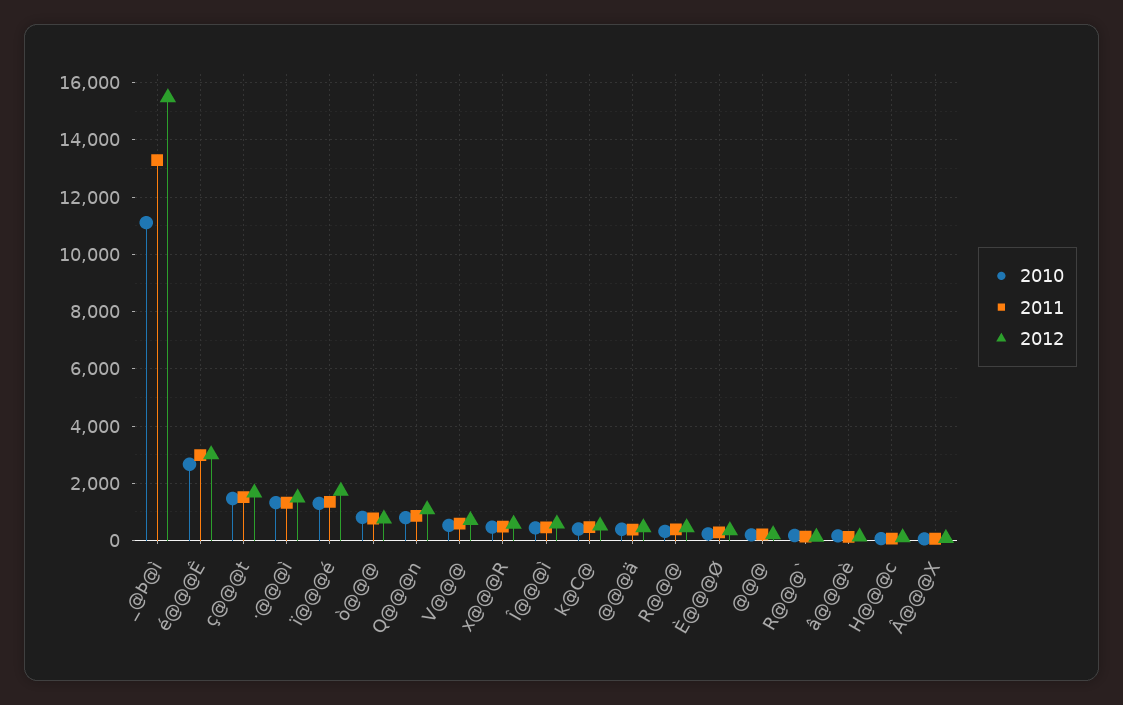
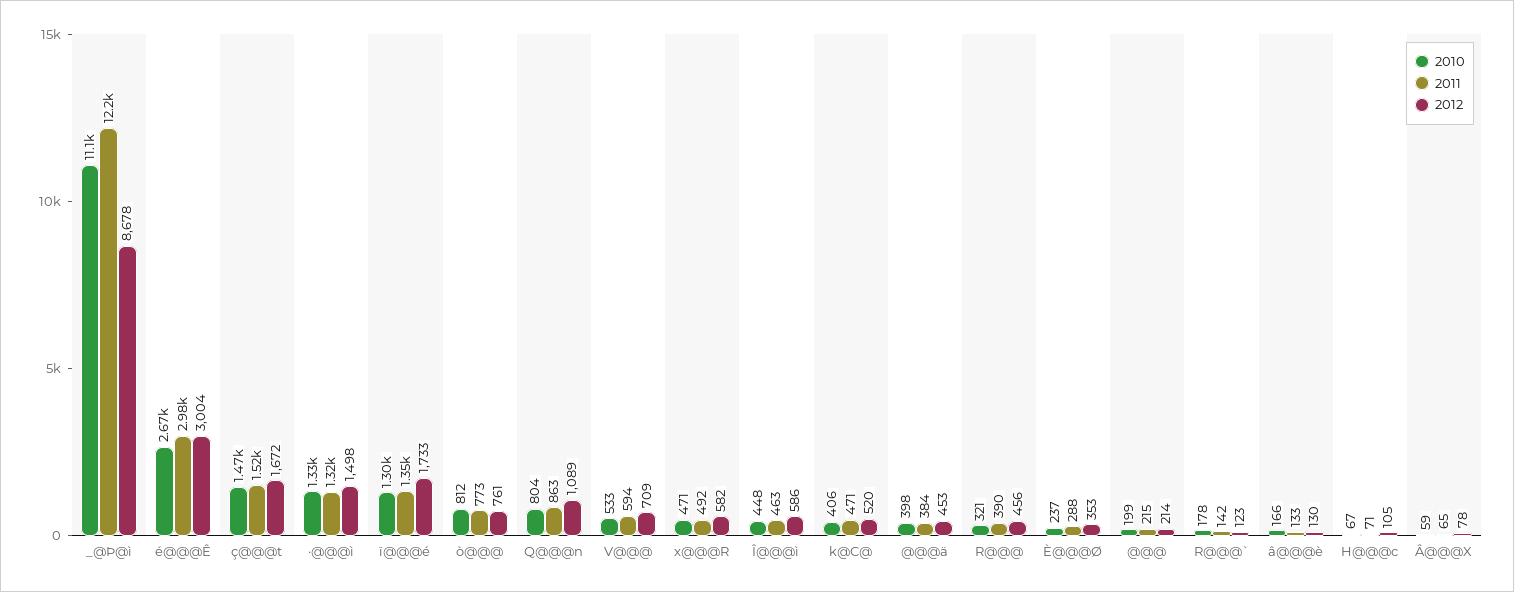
  {
    "2010": {
      "_@Þ@ì": 11100,
      "é@@@Ê": 2670,
      "ç@@@t": 1470,
      "·@@@ì": 1330,
      "ï@@@é": 1300,
      "ò@@@": 812,
      "Q@@@n": 804,
      "V@@@": 533,
      "x@@@R": 471,
      "Î@@@ì": 448,
      "k@C@": 406,
      "@@@ä": 398,
      "R@@@": 321,
      "È@@@Ø": 237,
      "@@@": 199,
      "R@@@`": 178,
      "â@@@è": 166,
      "H@@@c": 67,
      "Â@@@X": 59
    },
    "2011": {
-     "_@Þ@ì": 13250,
+     "_@Þ@ì": 12200,
      "é@@@Ê": 2980,
      "ç@@@t": 1520,
      "·@@@ì": 1320,
      "ï@@@é": 1350,
      "ò@@@": 773,
      "Q@@@n": 863,
      "V@@@": 594,
      "x@@@R": 492,
      "Î@@@ì": 463,
      "k@C@": 471,
      "@@@ä": 384,
      "R@@@": 390,
      "È@@@Ø": 288,
      "@@@": 215,
      "R@@@`": 142,
      "â@@@è": 133,
      "H@@@c": 71,
      "Â@@@X": 65
    },
    "2012": {
-     "_@Þ@ì": 15500,
+     "_@Þ@ì": 8678,
      "é@@@Ê": 3004,
      "ç@@@t": 1672,
      "·@@@ì": 1498,
      "ï@@@é": 1733,
      "ò@@@": 761,
      "Q@@@n": 1089,
      "V@@@": 709,
      "x@@@R": 582,
      "Î@@@ì": 586,
      "k@C@": 520,
      "@@@ä": 453,
      "R@@@": 456,
      "È@@@Ø": 353,
      "@@@": 214,
      "R@@@`": 123,
      "â@@@è": 130,
      "H@@@c": 105,
      "Â@@@X": 78
    }
  }

